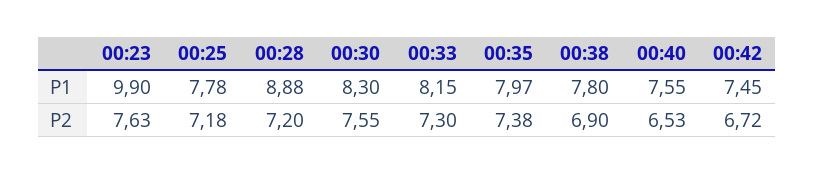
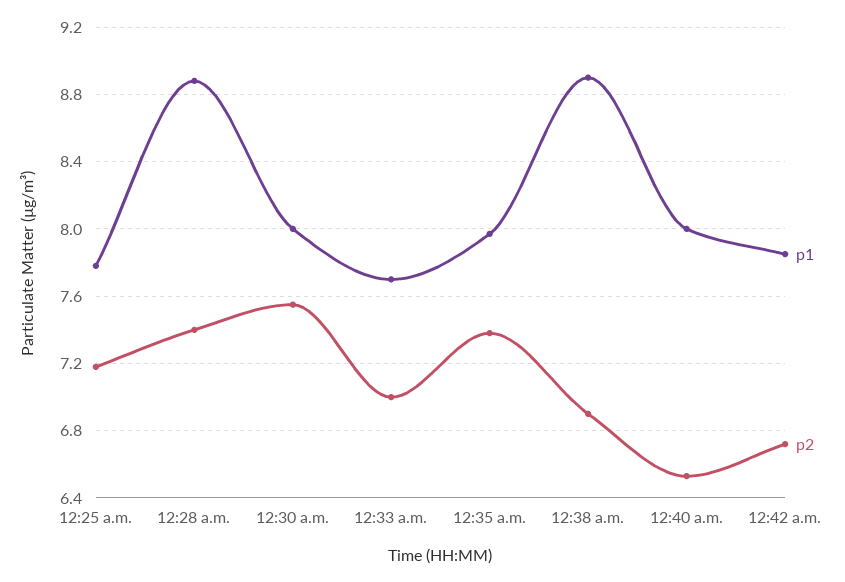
  {
    "P1": {
-     "00:23": 9.9,
      "00:25": 7.78,
      "00:28": 8.88,
-     "00:30": 8.3,
+     "00:30": 8,
-     "00:33": 8.15,
+     "00:33": 7.7,
      "00:35": 7.97,
-     "00:38": 7.8,
+     "00:38": 8.9,
-     "00:40": 7.55,
+     "00:40": 8,
-     "00:42": 7.45
+     "00:42": 7.85
    },
    "P2": {
-     "00:23": 7.63,
      "00:25": 7.18,
-     "00:28": 7.2,
+     "00:28": 7.4,
      "00:30": 7.55,
-     "00:33": 7.3,
+     "00:33": 7,
      "00:35": 7.38,
      "00:38": 6.9,
      "00:40": 6.53,
      "00:42": 6.72
    }
  }

